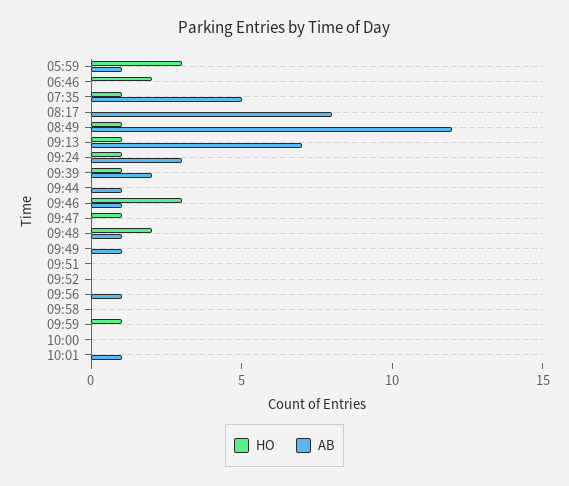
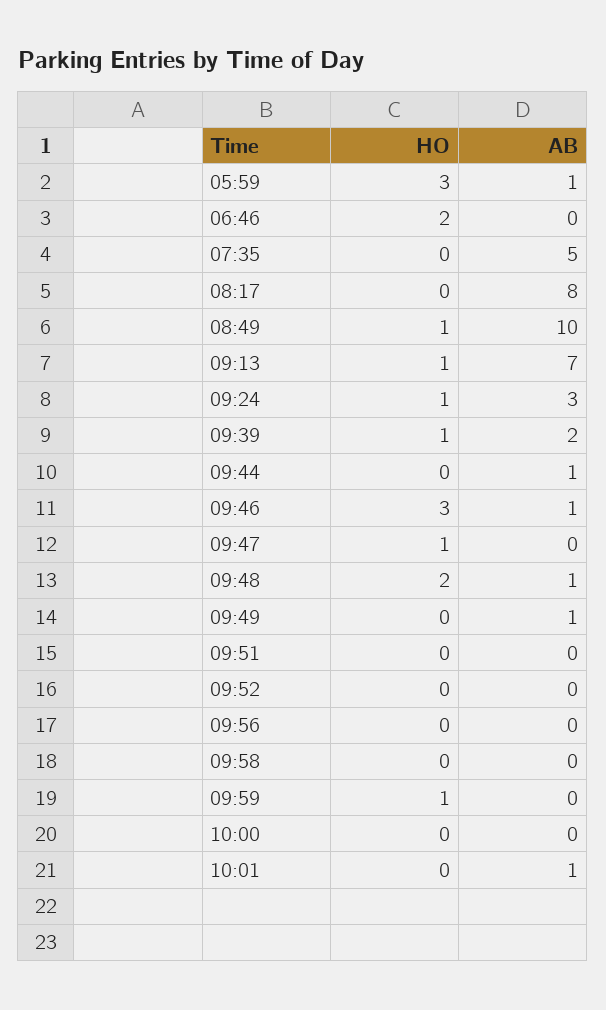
  {
    "HO": {
      "05:59": 3,
      "06:46": 2,
-     "07:35": 1,
+     "07:35": 0,
      "08:17": 0,
      "08:49": 1,
      "09:13": 1,
      "09:24": 1,
      "09:39": 1,
      "09:44": 0,
      "09:46": 3,
      "09:47": 1,
      "09:48": 2,
      "09:49": 0,
      "09:51": 0,
      "09:52": 0,
      "09:56": 0,
      "09:58": 0,
      "09:59": 1,
      "10:00": 0,
      "10:01": 0
    },
    "AB": {
      "05:59": 1,
      "06:46": 0,
      "07:35": 5,
      "08:17": 8,
-     "08:49": 12,
+     "08:49": 10,
      "09:13": 7,
      "09:24": 3,
      "09:39": 2,
      "09:44": 1,
      "09:46": 1,
      "09:47": 0,
      "09:48": 1,
      "09:49": 1,
      "09:51": 0,
      "09:52": 0,
-     "09:56": 1,
+     "09:56": 0,
      "09:58": 0,
      "09:59": 0,
      "10:00": 0,
      "10:01": 1
    }
  }

